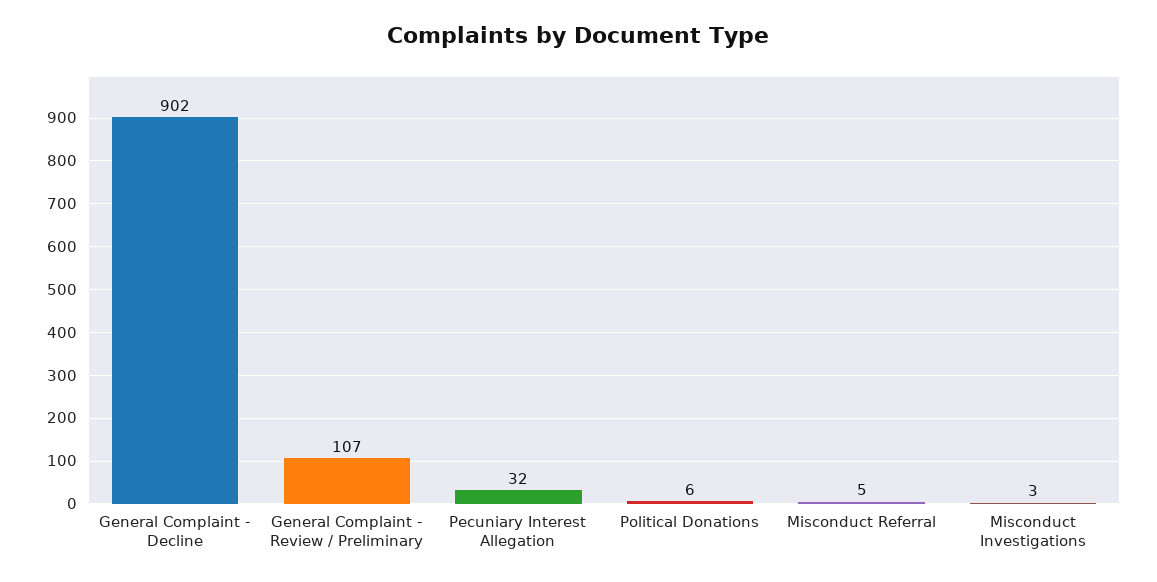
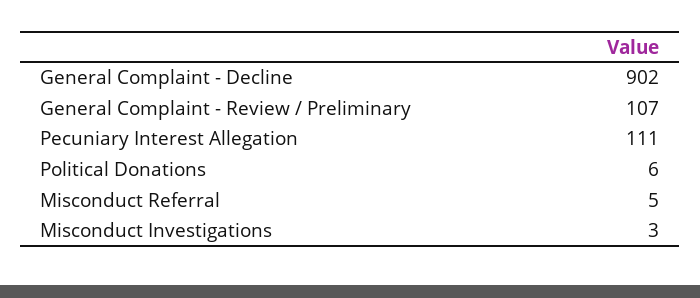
  {
    "General Complaint - Decline": 902,
    "General Complaint - Review / Preliminary": 107,
-   "Pecuniary Interest Allegation": 32,
+   "Pecuniary Interest Allegation": 111,
    "Political Donations": 6,
    "Misconduct Referral": 5,
    "Misconduct Investigations": 3
  }

